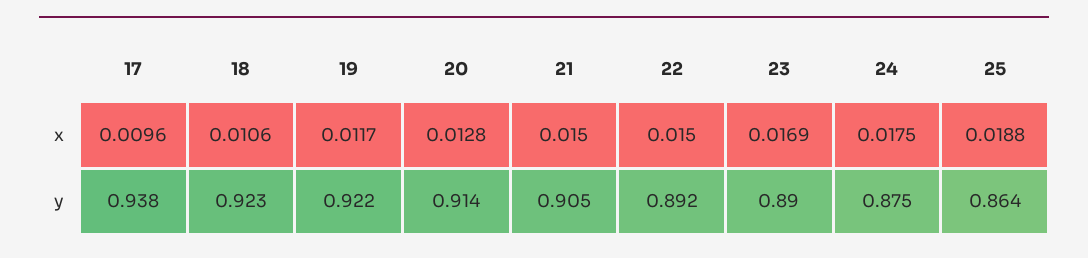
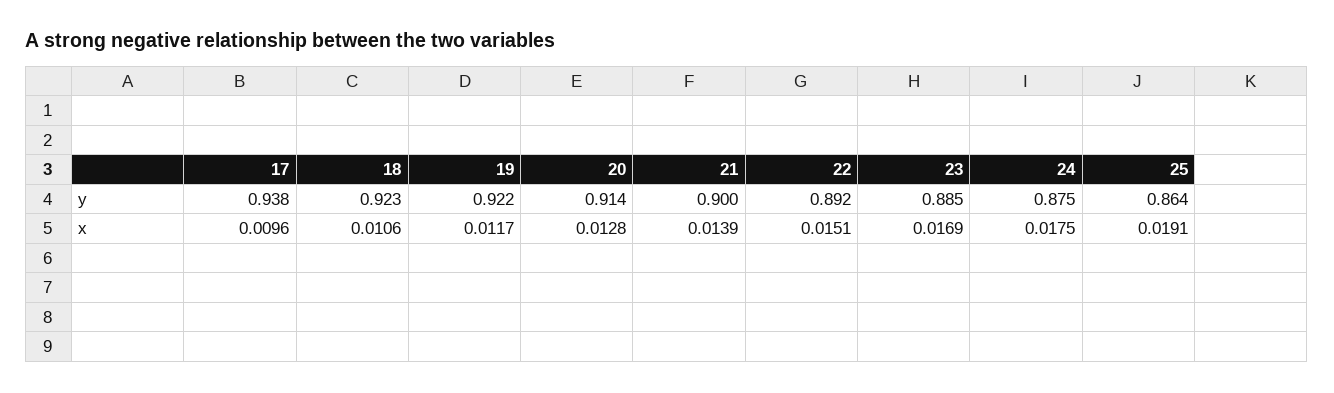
  {
    "17": {
      "x": 0.0096,
      "y": 0.938
    },
    "18": {
      "x": 0.0106,
      "y": 0.923
    },
    "19": {
      "x": 0.0117,
      "y": 0.922
    },
    "20": {
      "x": 0.0128,
      "y": 0.914
    },
    "21": {
-     "x": 0.015,
+     "x": 0.0139,
-     "y": 0.905
+     "y": 0.9
    },
    "22": {
-     "x": 0.015,
+     "x": 0.0151,
      "y": 0.892
    },
    "23": {
      "x": 0.0169,
-     "y": 0.89
+     "y": 0.885
    },
    "24": {
      "x": 0.0175,
      "y": 0.875
    },
    "25": {
-     "x": 0.0188,
+     "x": 0.0191,
      "y": 0.864
    }
  }

